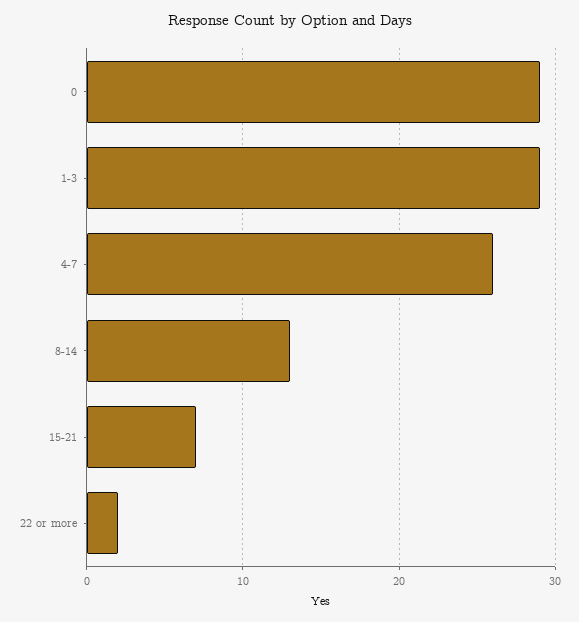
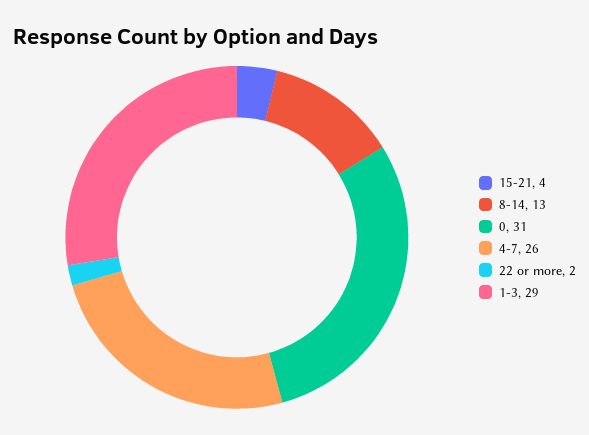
  {
-   "0": 29,
+   "0": 31,
    "1-3": 29,
    "4-7": 26,
    "8-14": 13,
-   "15-21": 7,
+   "15-21": 4,
    "22 or more": 2
  }

